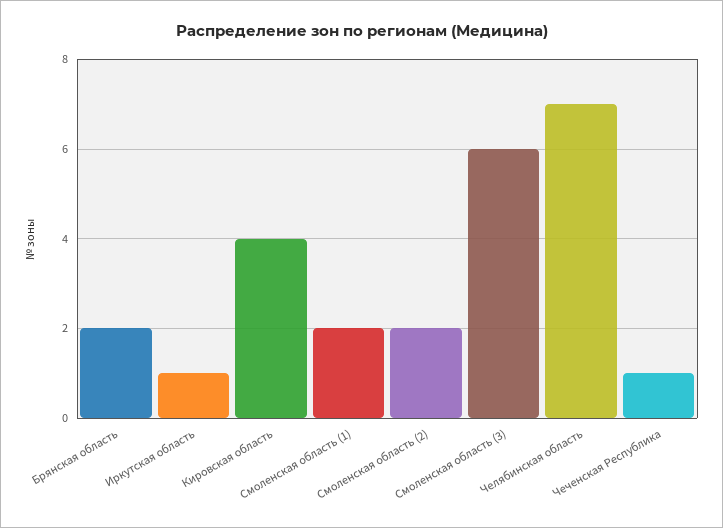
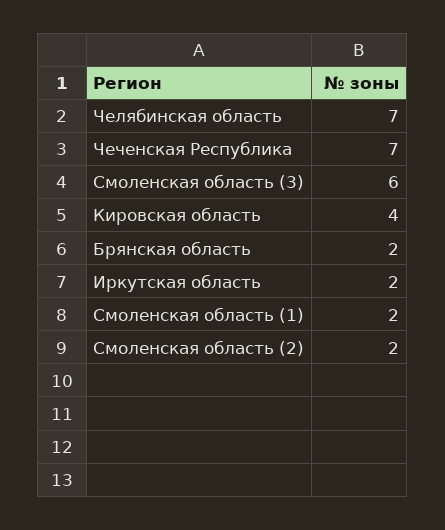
  {
    "Брянская область": 2,
-   "Иркутская область": 1,
+   "Иркутская область": 2,
    "Кировская область": 4,
    "Смоленская область (1)": 2,
    "Смоленская область (2)": 2,
    "Смоленская область (3)": 6,
    "Челябинская область": 7,
-   "Чеченская Республика": 1
+   "Чеченская Республика": 7
  }

